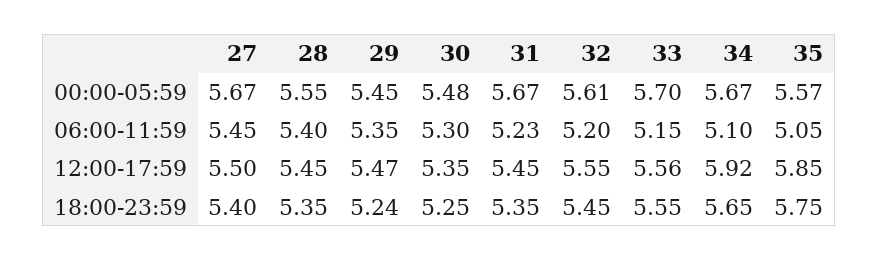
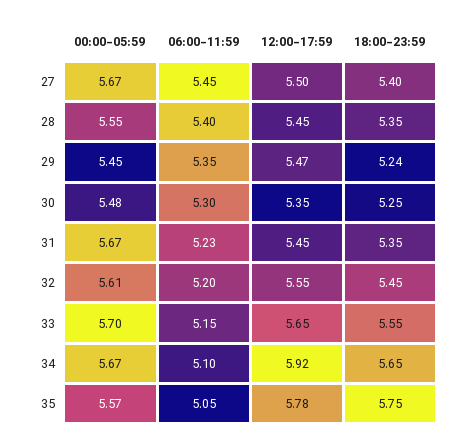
  {
    "27": {
      "00:00-05:59": 5.67,
      "06:00-11:59": 5.45,
      "12:00-17:59": 5.5,
      "18:00-23:59": 5.4
    },
    "28": {
      "00:00-05:59": 5.55,
      "06:00-11:59": 5.4,
      "12:00-17:59": 5.45,
      "18:00-23:59": 5.35
    },
    "29": {
      "00:00-05:59": 5.45,
      "06:00-11:59": 5.35,
      "12:00-17:59": 5.47,
      "18:00-23:59": 5.24
    },
    "30": {
      "00:00-05:59": 5.48,
      "06:00-11:59": 5.3,
      "12:00-17:59": 5.35,
      "18:00-23:59": 5.25
    },
    "31": {
      "00:00-05:59": 5.67,
      "06:00-11:59": 5.23,
      "12:00-17:59": 5.45,
      "18:00-23:59": 5.35
    },
    "32": {
      "00:00-05:59": 5.61,
      "06:00-11:59": 5.2,
      "12:00-17:59": 5.55,
      "18:00-23:59": 5.45
    },
    "33": {
      "00:00-05:59": 5.7,
      "06:00-11:59": 5.15,
-     "12:00-17:59": 5.56,
+     "12:00-17:59": 5.65,
      "18:00-23:59": 5.55
    },
    "34": {
      "00:00-05:59": 5.67,
      "06:00-11:59": 5.1,
      "12:00-17:59": 5.92,
      "18:00-23:59": 5.65
    },
    "35": {
      "00:00-05:59": 5.57,
      "06:00-11:59": 5.05,
-     "12:00-17:59": 5.85,
+     "12:00-17:59": 5.78,
      "18:00-23:59": 5.75
    }
  }

